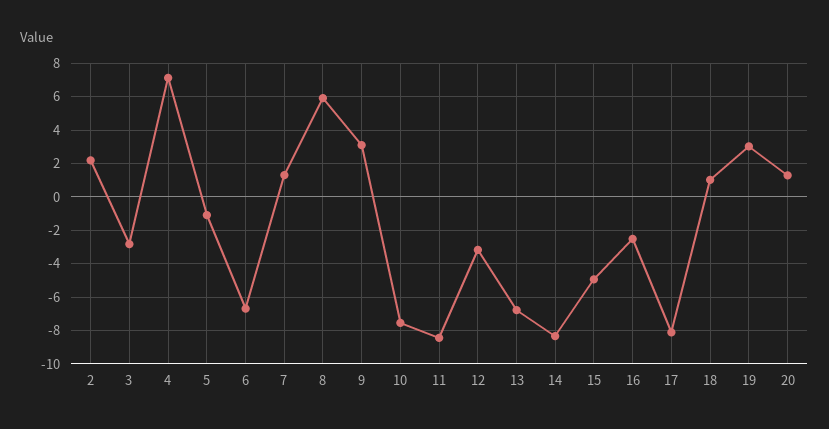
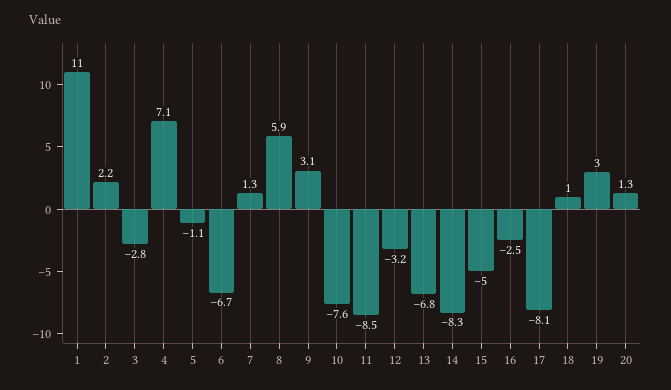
  {
    "2": 2.2,
    "3": -2.8,
    "4": 7.1,
    "5": -1.1,
    "6": -6.7,
    "7": 1.3,
    "8": 5.9,
    "9": 3.1,
    "10": -7.6,
    "11": -8.5,
    "12": -3.2,
    "13": -6.8,
    "14": -8.3,
    "15": -5,
    "16": -2.5,
    "17": -8.1,
    "18": 1,
    "19": 3,
-   "20": 1.3
+   "20": 1.3,
+   "1": 11
  }

